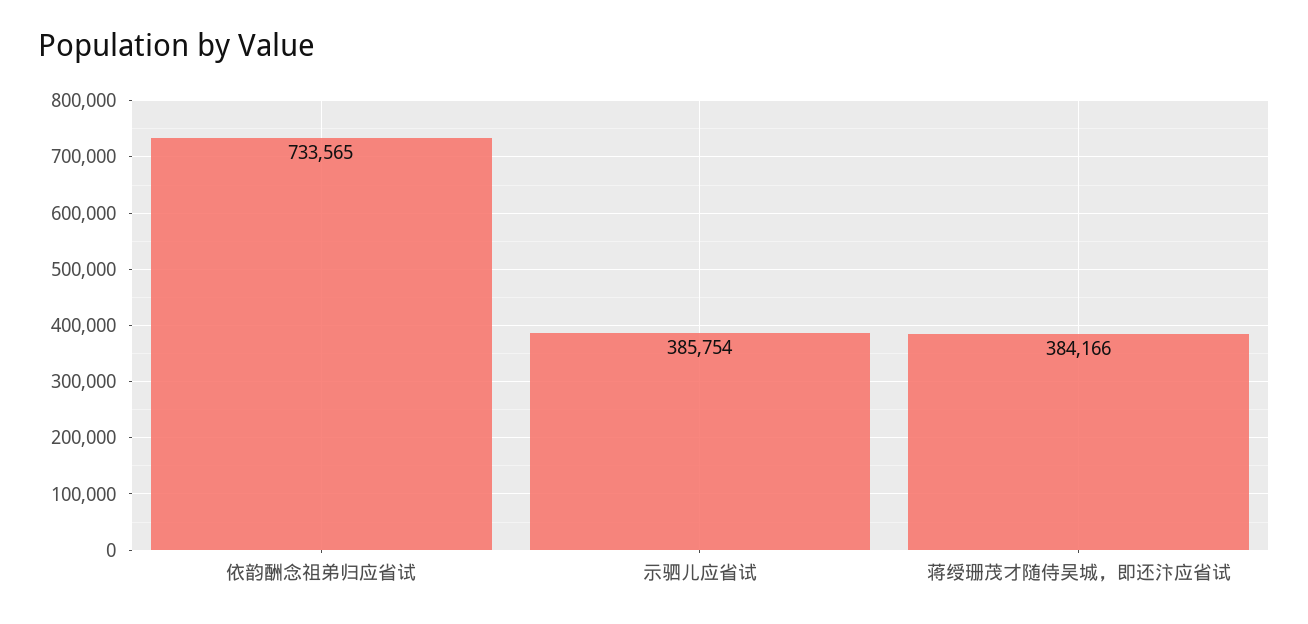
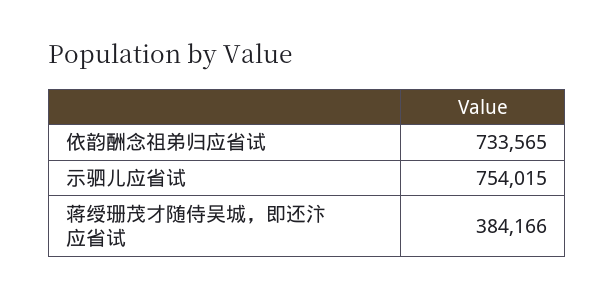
  {
    "依韵酬念祖弟归应省试": 733565,
-   "示驷儿应省试": 385754,
+   "示驷儿应省试": 754015,
    "蒋绶珊茂才随侍吴城，即还汴应省试": 384166
  }

